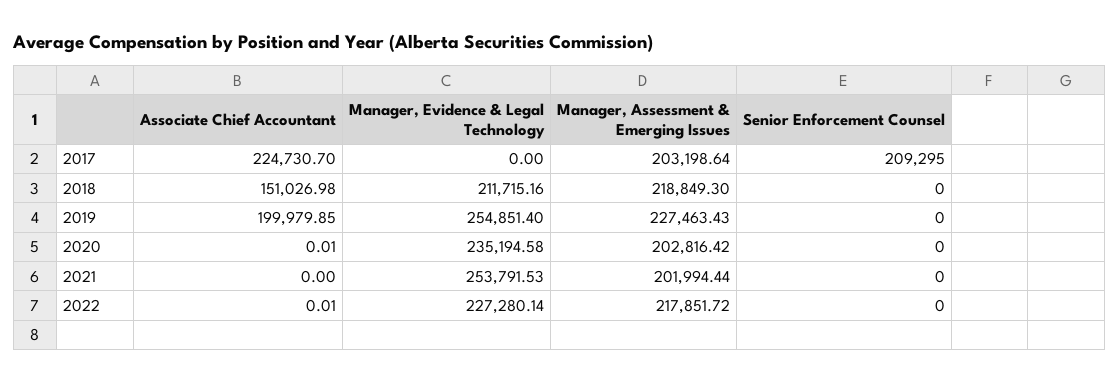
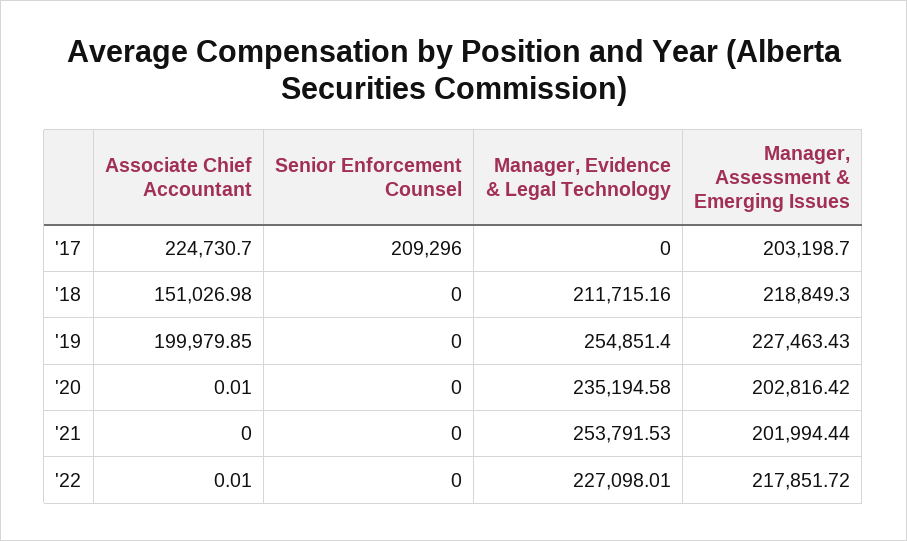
  {
    "Associate Chief Accountant": {
      "2017": 224730.7,
      "2018": 151026.98,
      "2019": 199979.85,
      "2020": 0.01,
      "2021": 0,
      "2022": 0.01
    },
    "Manager, Evidence & Legal Technology": {
      "2017": 0,
      "2018": 211715.16,
      "2019": 254851.4,
      "2020": 235194.58,
      "2021": 253791.53,
-     "2022": 227280.14
+     "2022": 227098.01
    },
    "Manager, Assessment & Emerging Issues": {
-     "2017": 203198.64,
+     "2017": 203198.7,
      "2018": 218849.3,
      "2019": 227463.43,
      "2020": 202816.42,
      "2021": 201994.44,
      "2022": 217851.72
    },
    "Senior Enforcement Counsel": {
-     "2017": 209295,
+     "2017": 209296,
      "2018": 0,
      "2019": 0,
      "2020": 0,
      "2021": 0,
      "2022": 0
    }
  }

